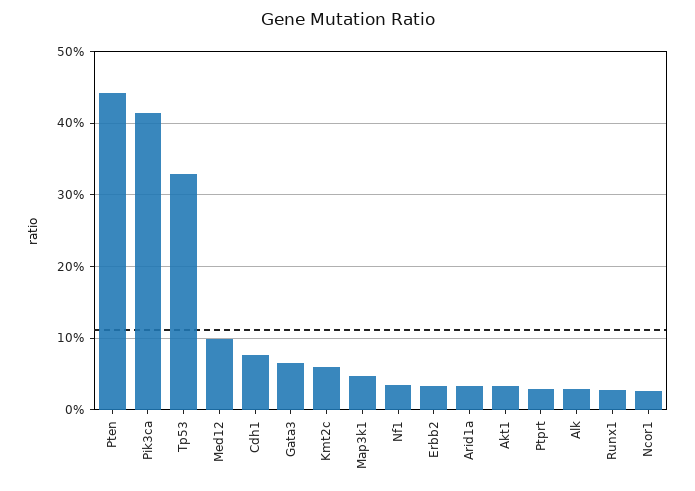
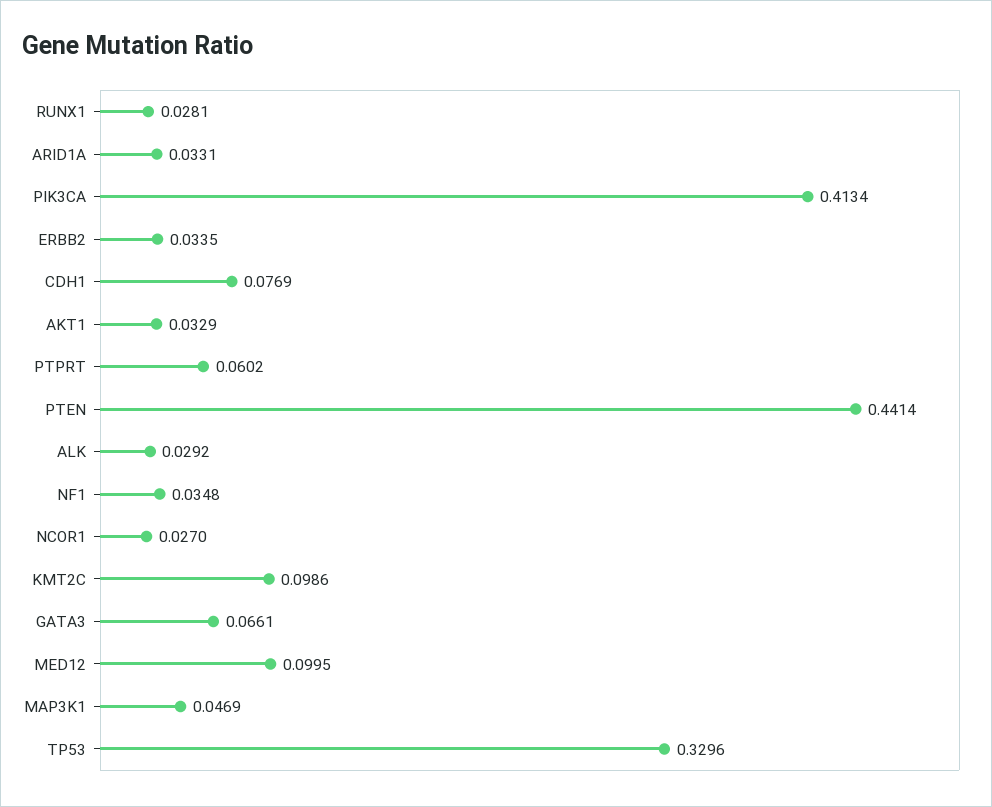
  {
    "Pten": 0.4414,
    "Pik3ca": 0.4134,
    "Tp53": 0.3296,
    "Med12": 0.0995,
    "Cdh1": 0.0769,
    "Gata3": 0.0661,
-   "Kmt2c": 0.06,
+   "Kmt2c": 0.0986,
    "Map3k1": 0.0469,
    "Nf1": 0.0348,
    "Erbb2": 0.0335,
    "Arid1a": 0.0331,
    "Akt1": 0.0329,
-   "Ptprt": 0.03,
+   "Ptprt": 0.0602,
    "Alk": 0.0292,
    "Runx1": 0.0281,
    "Ncor1": 0.027
  }

